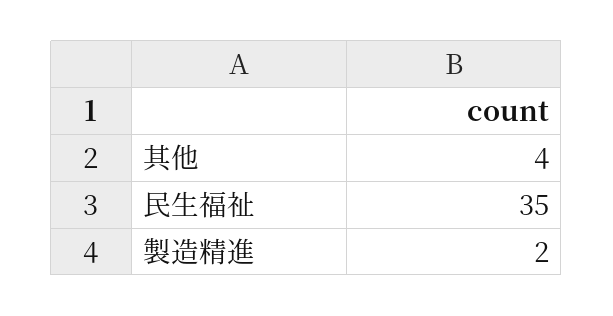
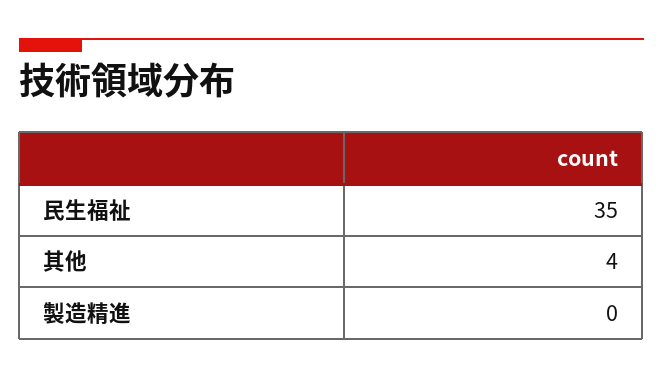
  {
    "其他": 4,
    "民生福祉": 35,
-   "製造精進": 2
+   "製造精進": 0
  }

